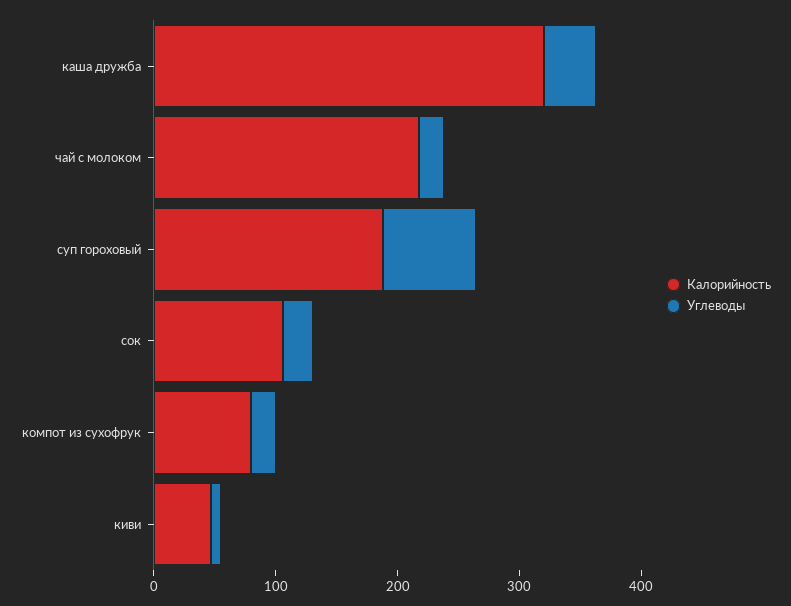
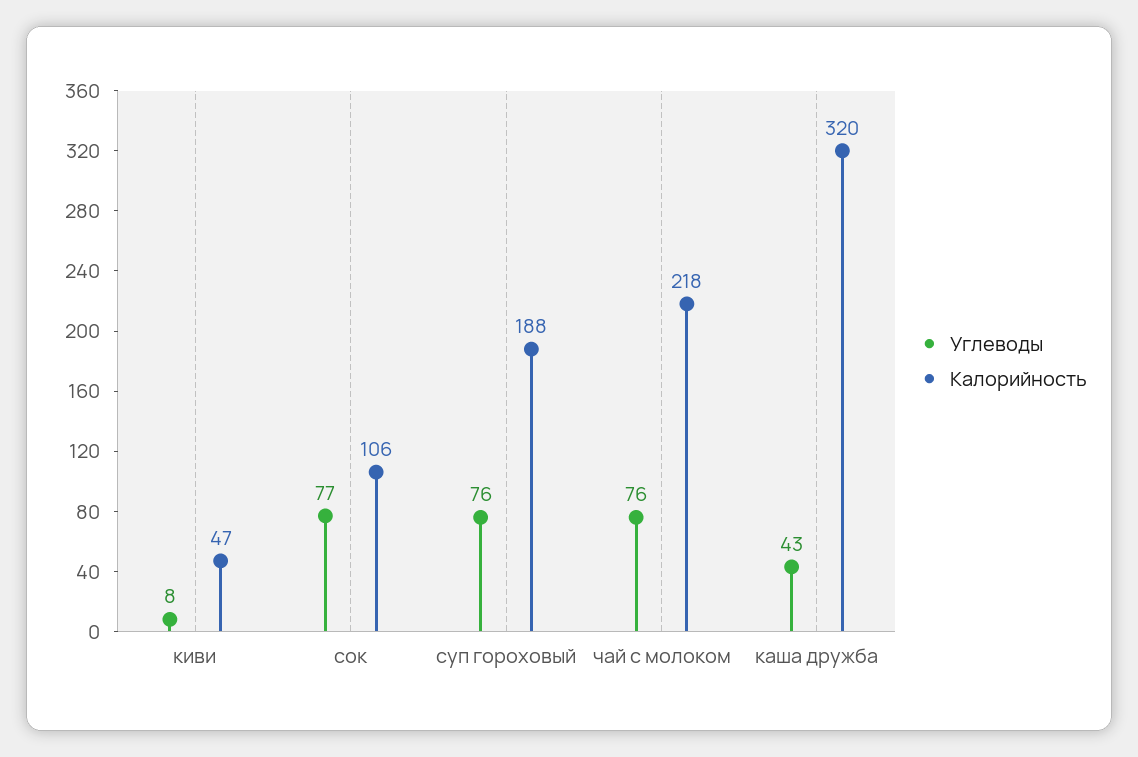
  {
    "Калорийность": {
      "каша дружба": 320,
      "чай с молоком": 218,
      "суп гороховый": 188,
      "сок": 106,
-     "компот из сухофрук": 80,
      "киви": 47
    },
    "Углеводы": {
      "каша дружба": 43,
-     "чай с молоком": 20,
+     "чай с молоком": 76,
      "суп гороховый": 76,
-     "сок": 20,
+     "сок": 77,
-     "компот из сухофрук": 20,
      "киви": 8
    }
  }

